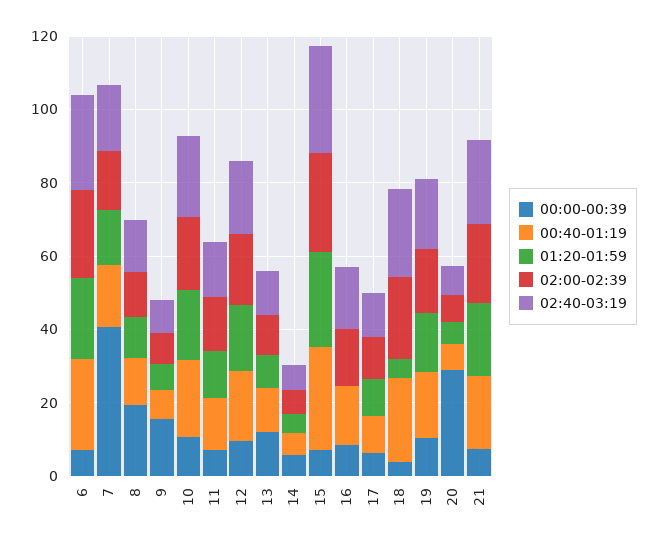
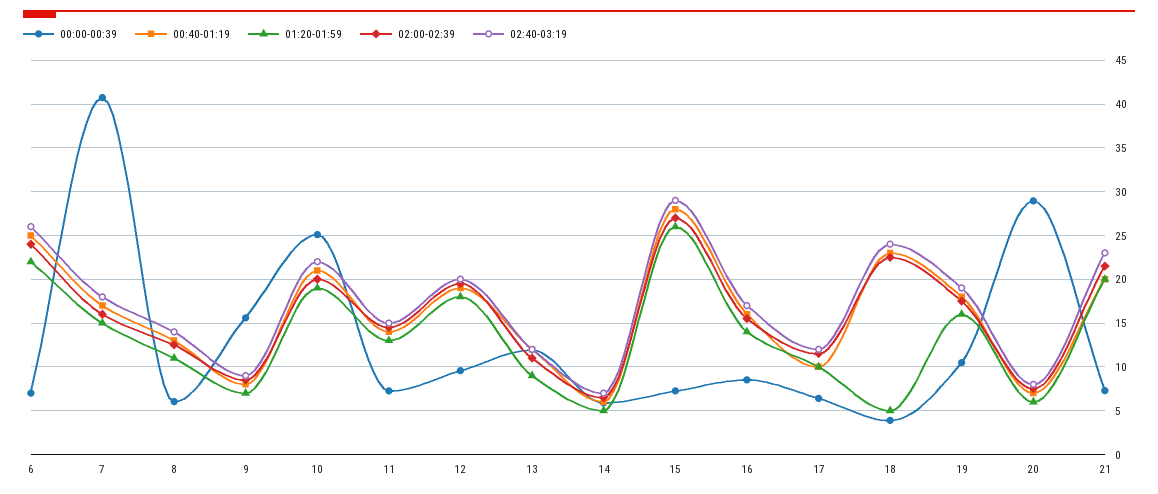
  {
    "00:00-00:39": {
      "6": 7,
      "7": 41,
-     "8": 20,
+     "8": 6,
      "9": 16,
-     "10": 10,
+     "10": 25,
      "11": 7,
      "12": 10,
      "13": 12,
      "14": 6,
      "15": 7,
      "16": 9,
      "17": 6,
      "18": 4,
      "19": 10,
      "20": 29,
      "21": 7
    },
    "00:40-01:19": {
      "6": 25,
      "7": 17,
      "8": 13,
      "9": 8,
      "10": 21,
      "11": 14,
      "12": 19,
      "13": 12,
      "14": 6,
      "15": 28,
      "16": 16,
      "17": 10,
      "18": 23,
      "19": 18,
      "20": 7,
      "21": 20
    },
    "01:20-01:59": {
      "6": 22,
      "7": 15,
      "8": 11,
      "9": 7,
      "10": 19,
      "11": 13,
      "12": 18,
      "13": 9,
      "14": 5,
      "15": 26,
-     "16": 0,
+     "16": 14,
      "17": 10,
      "18": 5,
      "19": 16,
      "20": 6,
      "21": 20
    },
    "02:00-02:39": {
      "6": 24,
      "7": 16,
      "8": 13,
      "9": 9,
      "10": 20,
      "11": 15,
      "12": 20,
      "13": 11,
      "14": 7,
      "15": 27,
      "16": 16,
      "17": 12,
      "18": 23,
      "19": 18,
      "20": 8,
      "21": 22
    },
    "02:40-03:19": {
      "6": 26,
      "7": 18,
      "8": 14,
      "9": 9,
      "10": 22,
      "11": 15,
      "12": 20,
      "13": 12,
      "14": 7,
      "15": 29,
      "16": 17,
      "17": 12,
      "18": 24,
      "19": 19,
      "20": 8,
      "21": 23
    }
  }

